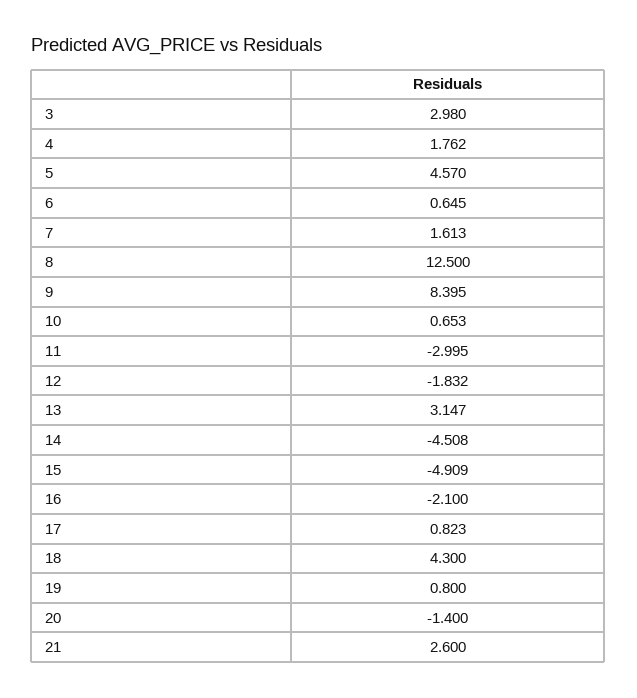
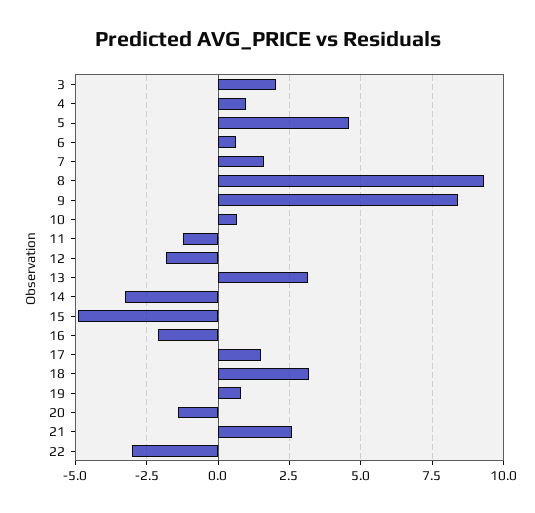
  {
-   "3": 2.98,
+   "3": 2,
-   "4": 1.762,
+   "4": 1,
    "5": 4.57,
    "6": 0.645,
    "7": 1.613,
-   "8": 12.5,
+   "8": 9.25,
    "9": 8.395,
    "10": 0.653,
-   "11": -2.995,
+   "11": -1.25,
    "12": -1.832,
    "13": 3.147,
-   "14": -4.508,
+   "14": -3.25,
    "15": -4.909,
    "16": -2.1,
-   "17": 0.823,
+   "17": 1.5,
-   "18": 4.3,
+   "18": 3.25,
    "19": 0.8,
    "20": -1.4,
-   "21": 2.6
+   "21": 2.6,
+   "22": -3
  }

